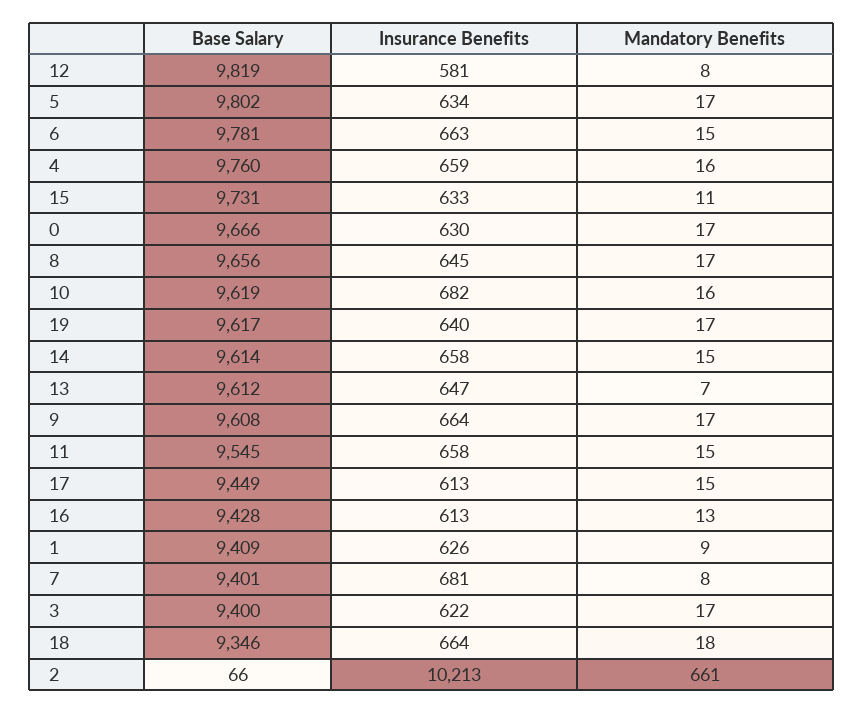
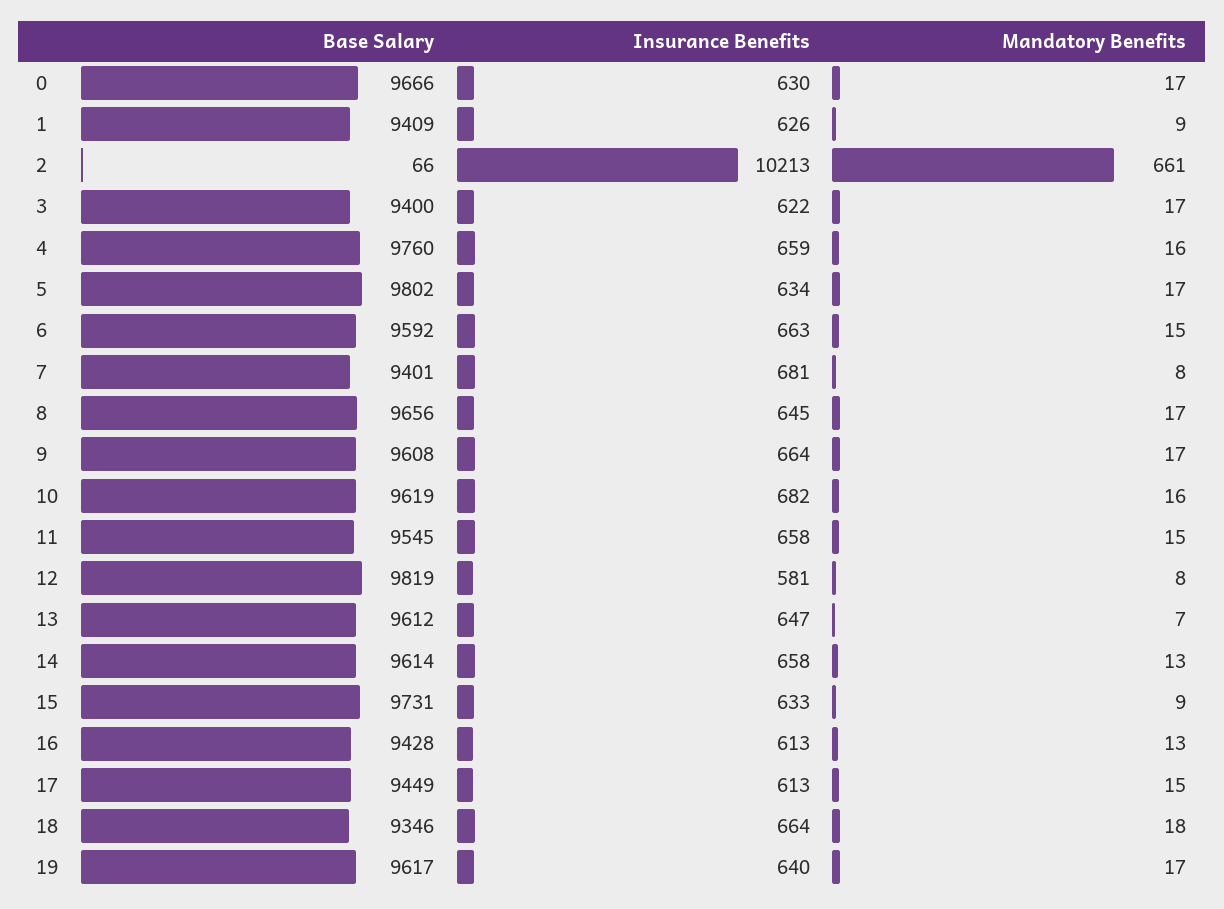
  {
    "Base Salary": {
      "12": 9819,
      "5": 9802,
-     "6": 9781,
+     "6": 9592,
      "4": 9760,
      "15": 9731,
      "0": 9666,
      "8": 9656,
      "10": 9619,
      "19": 9617,
      "14": 9614,
      "13": 9612,
      "9": 9608,
      "11": 9545,
      "17": 9449,
      "16": 9428,
      "1": 9409,
      "7": 9401,
      "3": 9400,
      "18": 9346,
      "2": 66
    },
    "Insurance Benefits": {
      "12": 581,
      "5": 634,
      "6": 663,
      "4": 659,
      "15": 633,
      "0": 630,
      "8": 645,
      "10": 682,
      "19": 640,
      "14": 658,
      "13": 647,
      "9": 664,
      "11": 658,
      "17": 613,
      "16": 613,
      "1": 626,
      "7": 681,
      "3": 622,
      "18": 664,
      "2": 10213
    },
    "Mandatory Benefits": {
      "12": 8,
      "5": 17,
      "6": 15,
      "4": 16,
-     "15": 11,
+     "15": 9,
      "0": 17,
      "8": 17,
      "10": 16,
      "19": 17,
-     "14": 15,
+     "14": 13,
      "13": 7,
      "9": 17,
      "11": 15,
      "17": 15,
      "16": 13,
      "1": 9,
      "7": 8,
      "3": 17,
      "18": 18,
      "2": 661
    }
  }

